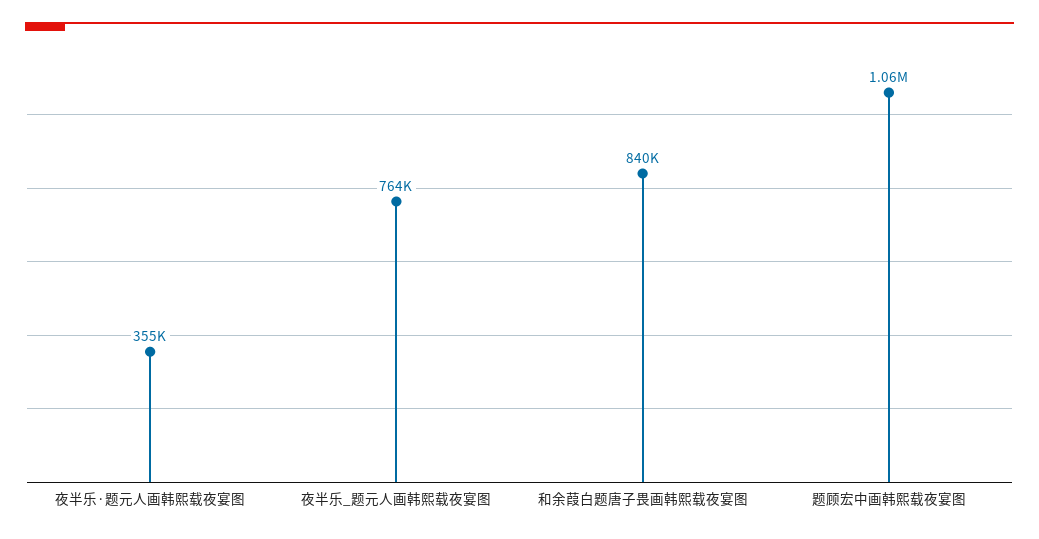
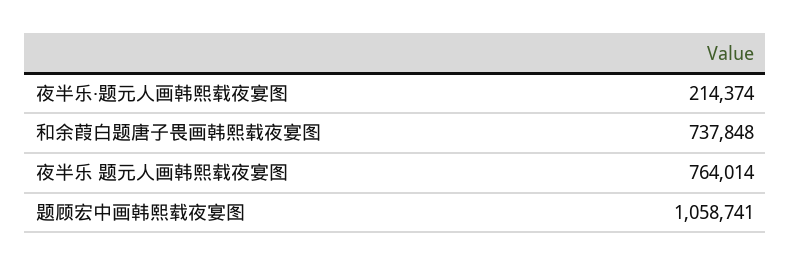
  {
-   "夜半乐·题元人画韩熙载夜宴图": 355000,
+   "夜半乐·题元人画韩熙载夜宴图": 214374,
    "夜半乐_题元人画韩熙载夜宴图": 764014,
-   "和余葭白题唐子畏画韩熙载夜宴图": 840000,
+   "和余葭白题唐子畏画韩熙载夜宴图": 737848,
    "题顾宏中画韩熙载夜宴图": 1058741
  }

